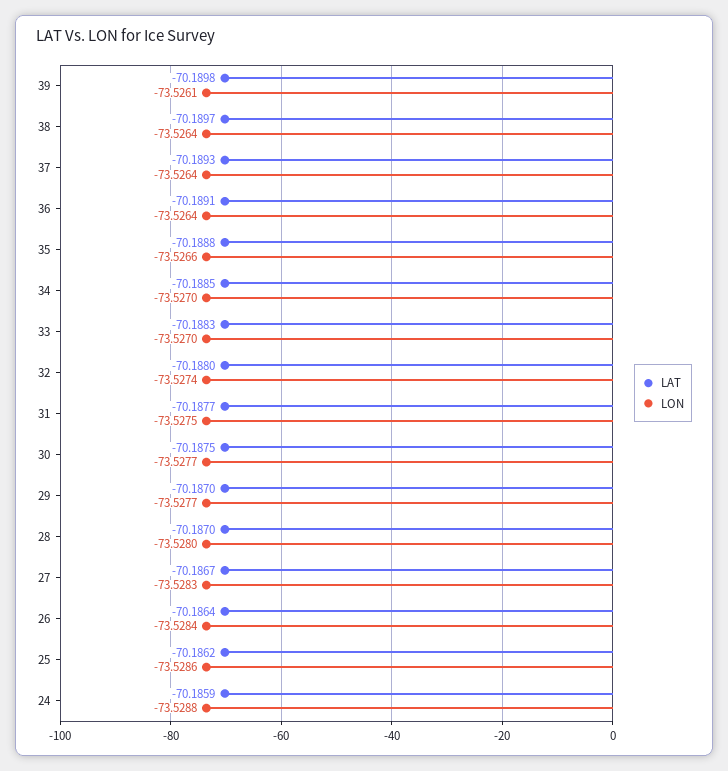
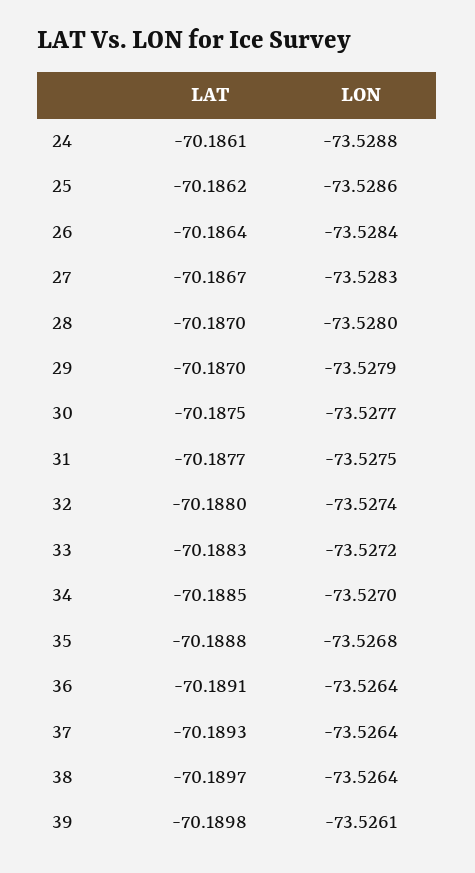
  {
    "LAT": {
      "39": -70.1898,
      "38": -70.1897,
      "37": -70.1893,
      "36": -70.1891,
      "35": -70.1888,
      "34": -70.1885,
      "33": -70.1883,
      "32": -70.188,
      "31": -70.1877,
      "30": -70.1875,
      "29": -70.187,
      "28": -70.187,
      "27": -70.1867,
      "26": -70.1864,
      "25": -70.1862,
-     "24": -70.1859
+     "24": -70.1861
    },
    "LON": {
      "39": -73.5261,
      "38": -73.5264,
      "37": -73.5264,
      "36": -73.5264,
-     "35": -73.5266,
+     "35": -73.5268,
      "34": -73.527,
-     "33": -73.527,
+     "33": -73.5272,
      "32": -73.5274,
      "31": -73.5275,
      "30": -73.5277,
-     "29": -73.5277,
+     "29": -73.5279,
      "28": -73.528,
      "27": -73.5283,
      "26": -73.5284,
      "25": -73.5286,
      "24": -73.5288
    }
  }

